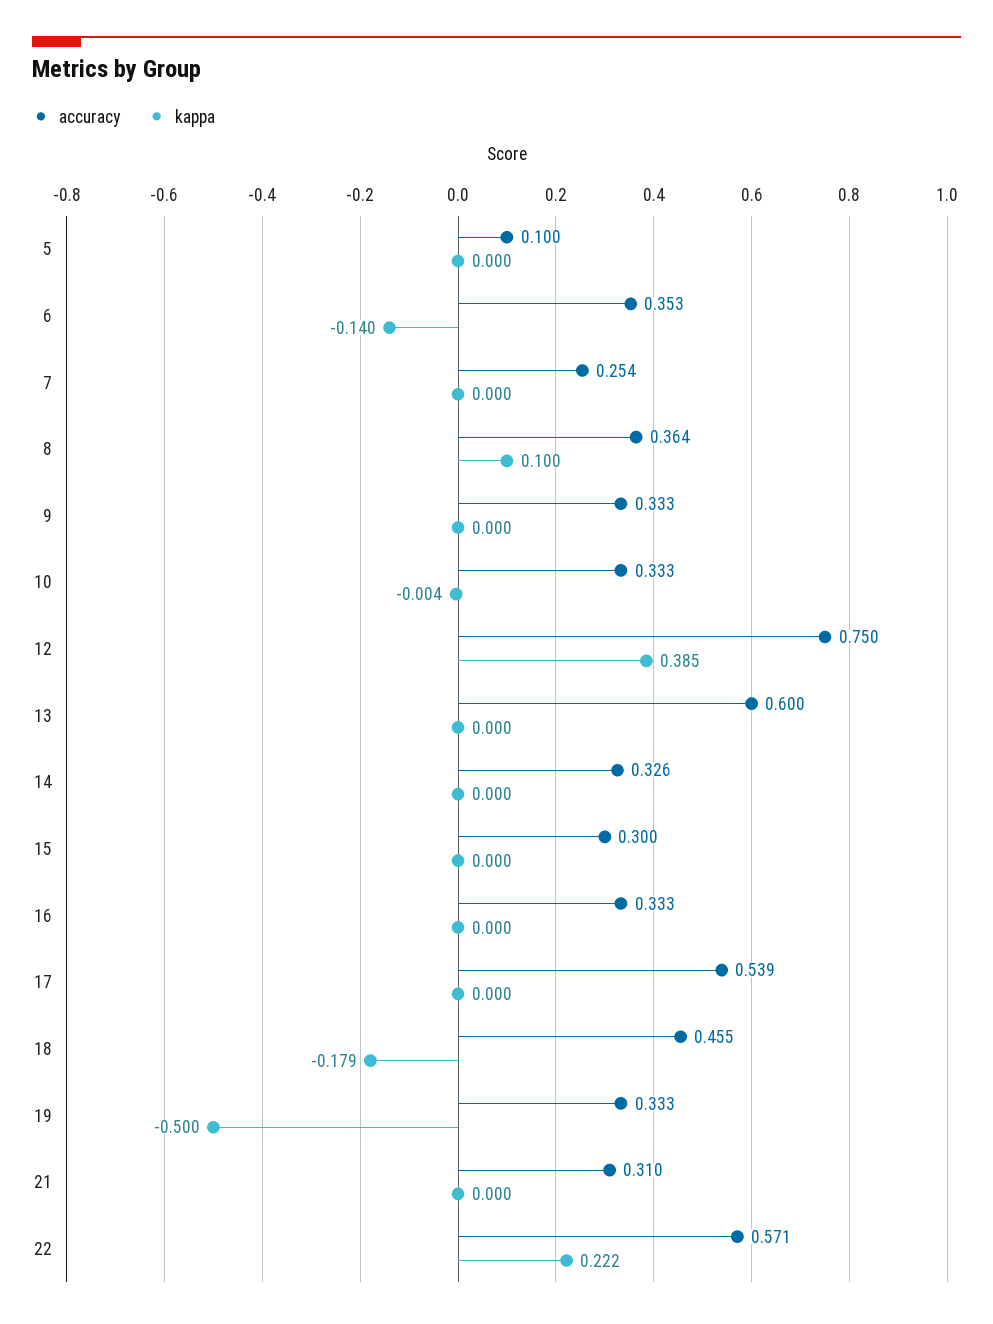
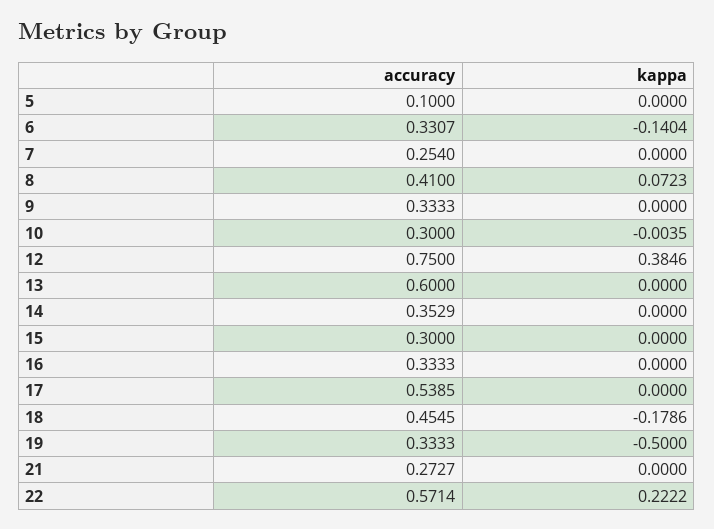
  {
    "accuracy": {
      "5": 0.1,
-     "6": 0.353,
+     "6": 0.3307,
      "7": 0.254,
-     "8": 0.364,
+     "8": 0.41,
      "9": 0.3333,
-     "10": 0.333,
+     "10": 0.3,
      "12": 0.75,
      "13": 0.6,
-     "14": 0.326,
+     "14": 0.3529,
      "15": 0.3,
      "16": 0.3333,
      "17": 0.5385,
      "18": 0.4545,
      "19": 0.3333,
-     "21": 0.31,
+     "21": 0.2727,
      "22": 0.5714
    },
    "kappa": {
      "5": 0,
      "6": -0.1404,
      "7": 0,
-     "8": 0.1,
+     "8": 0.0723,
      "9": 0,
      "10": -0.0035,
      "12": 0.3846,
      "13": 0,
      "14": 0,
      "15": 0,
      "16": 0,
      "17": 0,
      "18": -0.1786,
      "19": -0.5,
      "21": 0,
      "22": 0.2222
    }
  }

